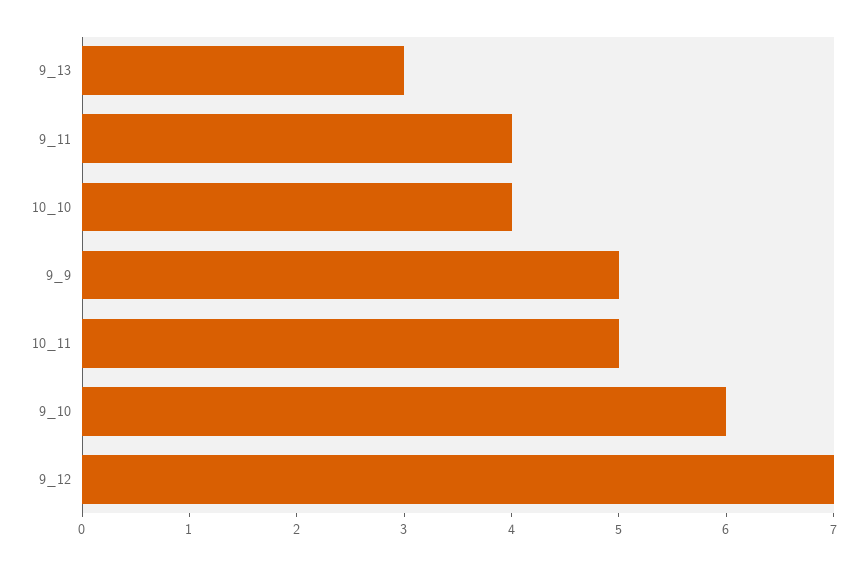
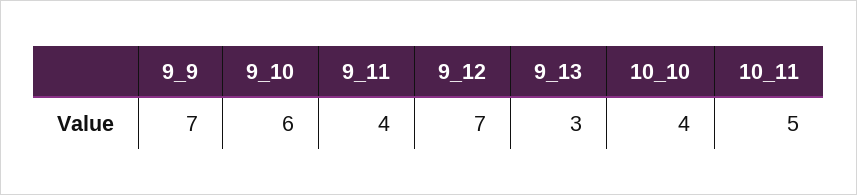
  {
    "9_13": 3,
    "9_11": 4,
    "10_10": 4,
-   "9_9": 5,
+   "9_9": 7,
    "10_11": 5,
    "9_10": 6,
    "9_12": 7
  }

